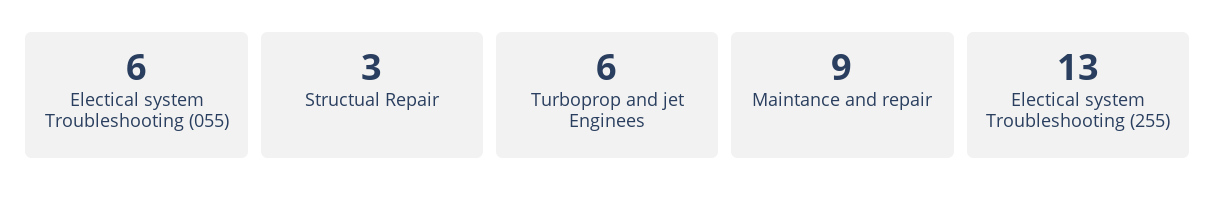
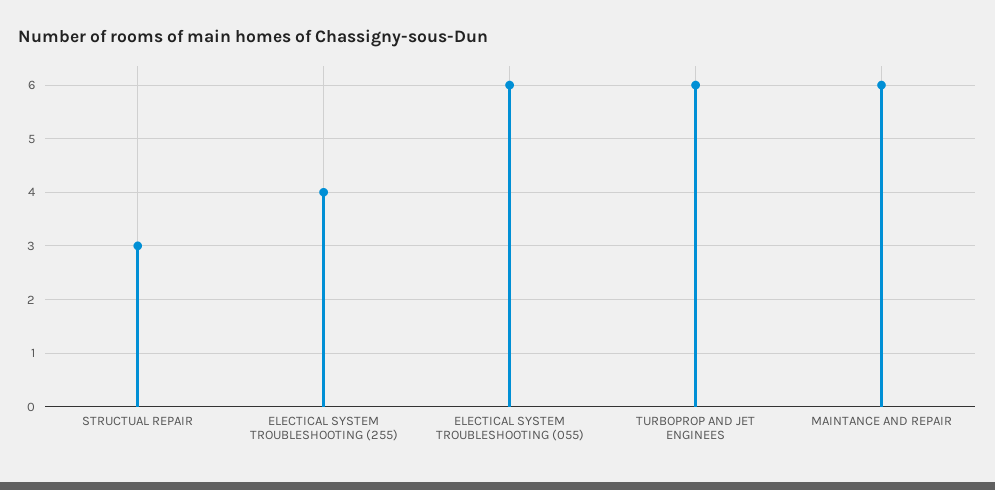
  {
    "Electical system Troubleshooting (055)": 6,
    "Structual Repair": 3,
    "Turboprop and jet Enginees": 6,
-   "Maintance and repair": 9,
+   "Maintance and repair": 6,
-   "Electical system Troubleshooting (255)": 13
+   "Electical system Troubleshooting (255)": 4
  }

